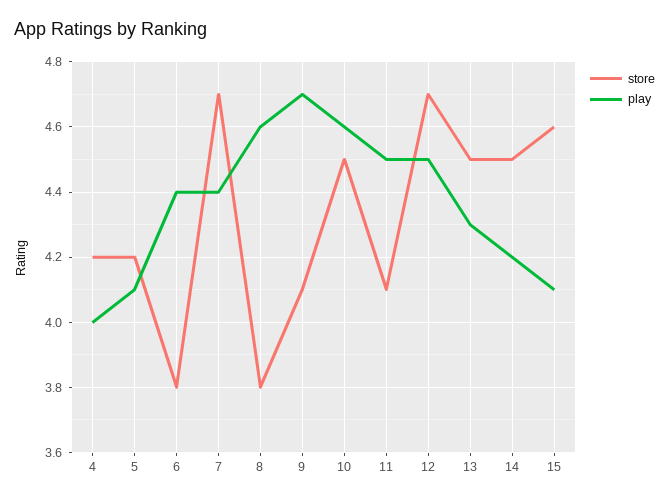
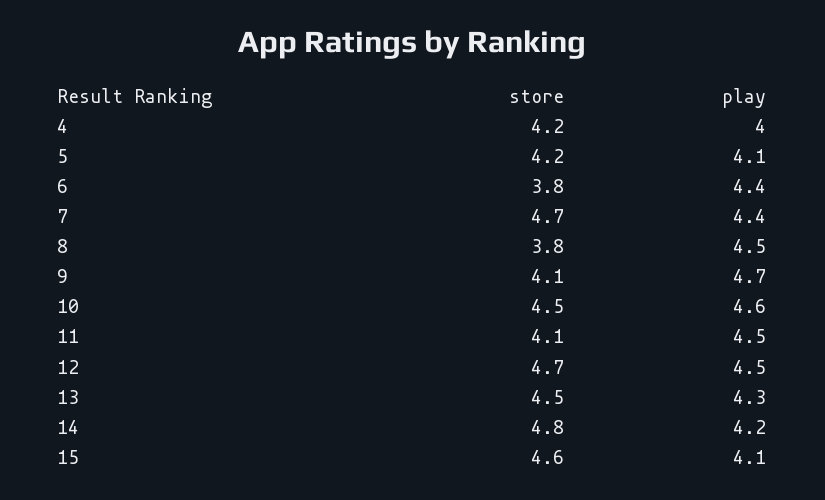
  {
    "store": {
      "4": 4.2,
      "5": 4.2,
      "6": 3.8,
      "7": 4.7,
      "8": 3.8,
      "9": 4.1,
      "10": 4.5,
      "11": 4.1,
      "12": 4.7,
      "13": 4.5,
-     "14": 4.5,
+     "14": 4.8,
      "15": 4.6
    },
    "play": {
      "4": 4,
      "5": 4.1,
      "6": 4.4,
      "7": 4.4,
-     "8": 4.6,
+     "8": 4.5,
      "9": 4.7,
      "10": 4.6,
      "11": 4.5,
      "12": 4.5,
      "13": 4.3,
      "14": 4.2,
      "15": 4.1
    }
  }

